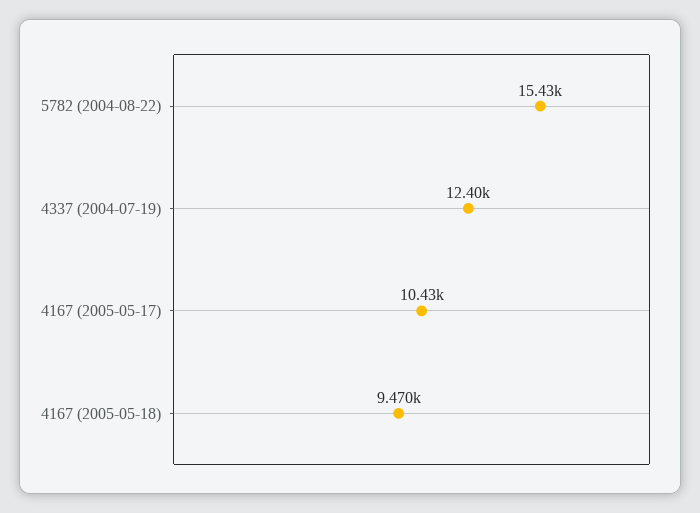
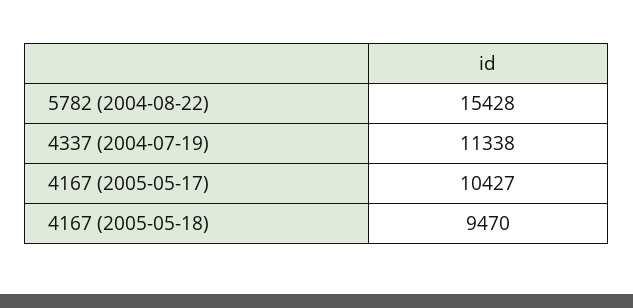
  {
    "5782 (2004-08-22)": 15428,
-   "4337 (2004-07-19)": 12400,
+   "4337 (2004-07-19)": 11338,
    "4167 (2005-05-17)": 10427,
    "4167 (2005-05-18)": 9470
  }

